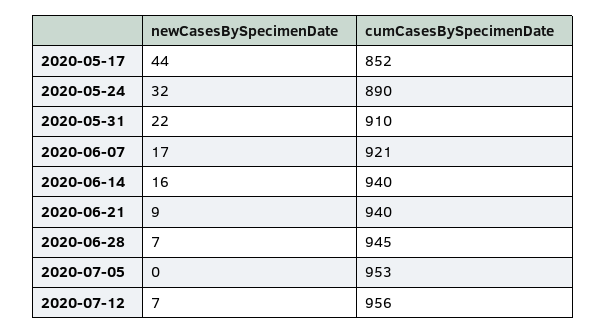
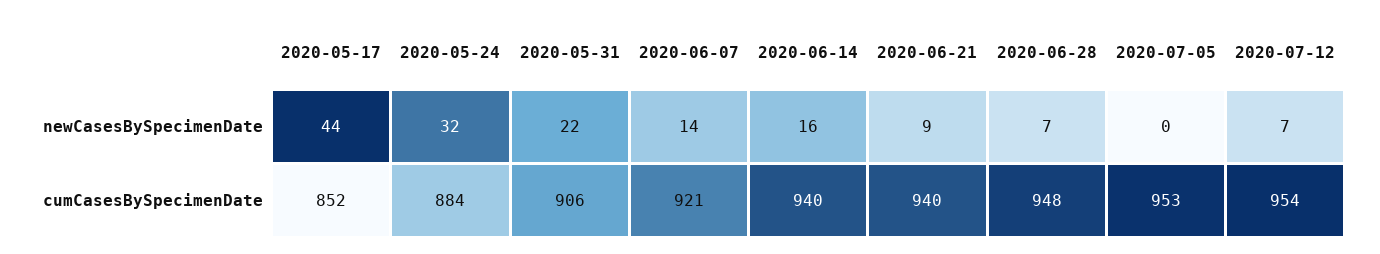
  {
    "newCasesBySpecimenDate": {
      "2020-05-17": 44,
      "2020-05-24": 32,
      "2020-05-31": 22,
-     "2020-06-07": 17,
+     "2020-06-07": 14,
      "2020-06-14": 16,
      "2020-06-21": 9,
      "2020-06-28": 7,
      "2020-07-05": 0,
      "2020-07-12": 7
    },
    "cumCasesBySpecimenDate": {
      "2020-05-17": 852,
-     "2020-05-24": 890,
+     "2020-05-24": 884,
-     "2020-05-31": 910,
+     "2020-05-31": 906,
      "2020-06-07": 921,
      "2020-06-14": 940,
      "2020-06-21": 940,
-     "2020-06-28": 945,
+     "2020-06-28": 948,
      "2020-07-05": 953,
-     "2020-07-12": 956
+     "2020-07-12": 954
    }
  }

